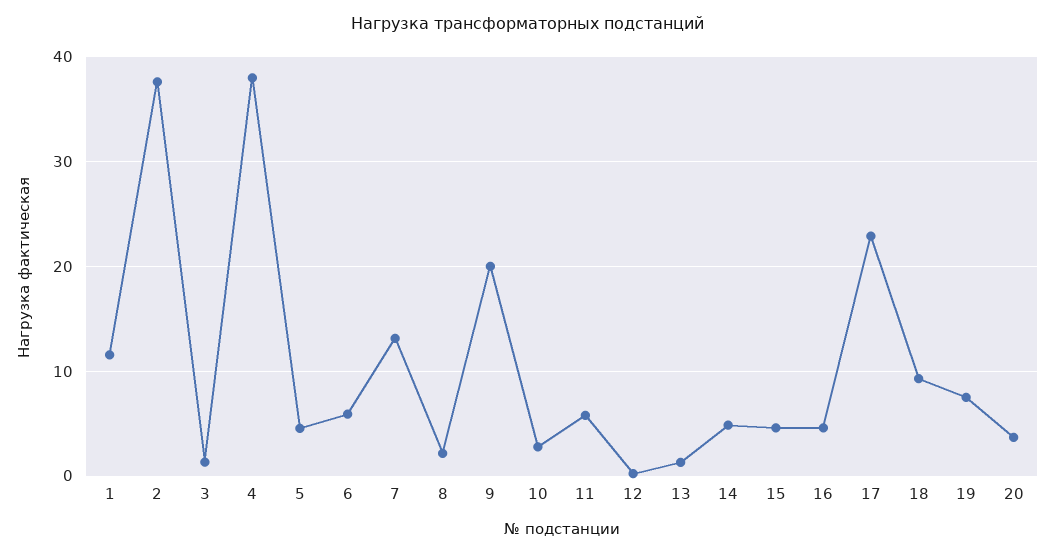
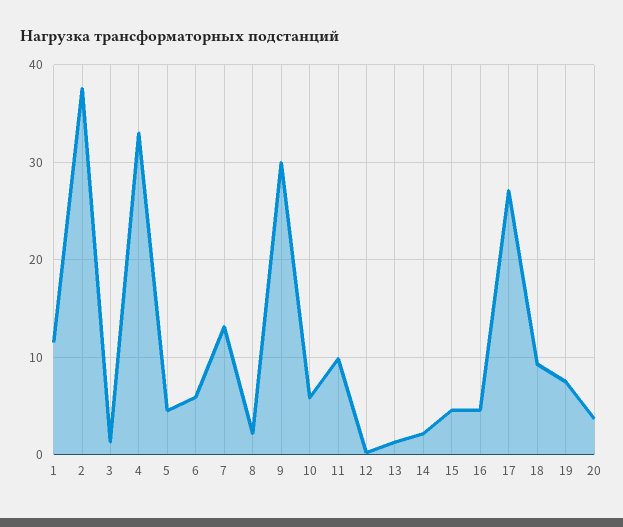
  {
    "1": 12,
    "2": 38,
    "3": 1,
-   "4": 38,
+   "4": 33,
    "5": 5,
    "6": 6,
    "7": 13,
    "8": 2,
-   "9": 20,
+   "9": 30,
-   "10": 3,
+   "10": 6,
-   "11": 6,
+   "11": 10,
    "12": 0,
    "13": 1,
-   "14": 5,
+   "14": 2,
    "15": 5,
    "16": 5,
-   "17": 23,
+   "17": 27,
    "18": 9,
    "19": 8,
    "20": 4
  }

